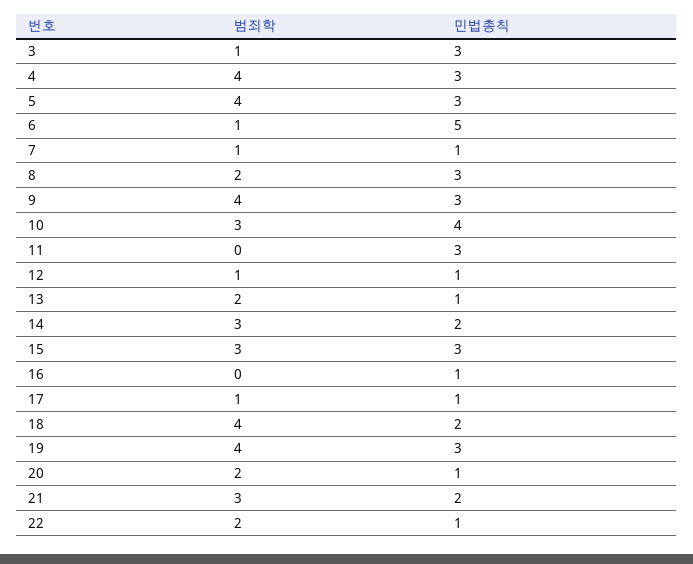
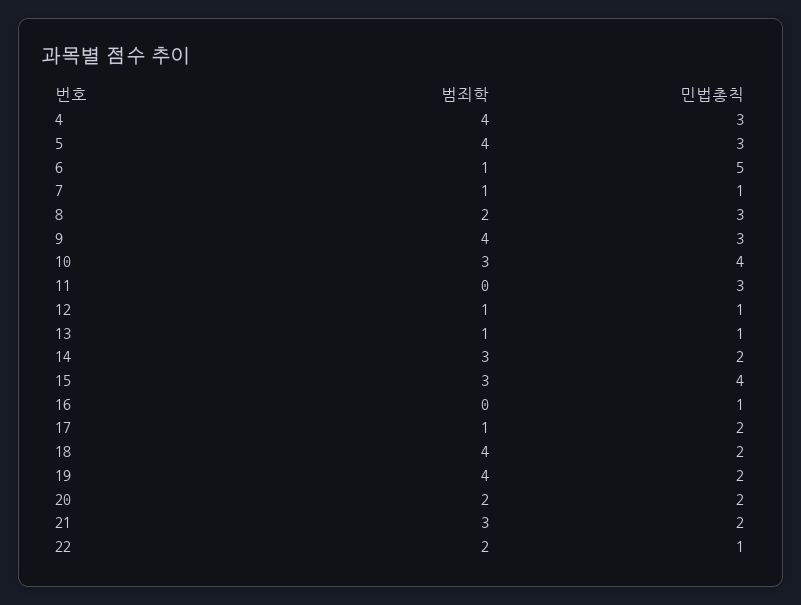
  {
    "범죄학": {
-     "3": 1,
      "4": 4,
      "5": 4,
      "6": 1,
      "7": 1,
      "8": 2,
      "9": 4,
      "10": 3,
      "11": 0,
      "12": 1,
-     "13": 2,
+     "13": 1,
      "14": 3,
      "15": 3,
      "16": 0,
      "17": 1,
      "18": 4,
      "19": 4,
      "20": 2,
      "21": 3,
      "22": 2
    },
    "민법총칙": {
-     "3": 3,
      "4": 3,
      "5": 3,
      "6": 5,
      "7": 1,
      "8": 3,
      "9": 3,
      "10": 4,
      "11": 3,
      "12": 1,
      "13": 1,
      "14": 2,
-     "15": 3,
+     "15": 4,
      "16": 1,
-     "17": 1,
+     "17": 2,
      "18": 2,
-     "19": 3,
+     "19": 2,
-     "20": 1,
+     "20": 2,
      "21": 2,
      "22": 1
    }
  }

